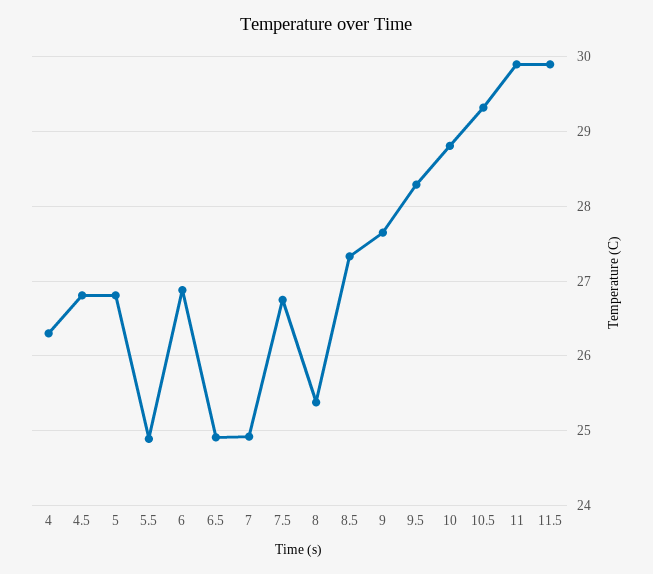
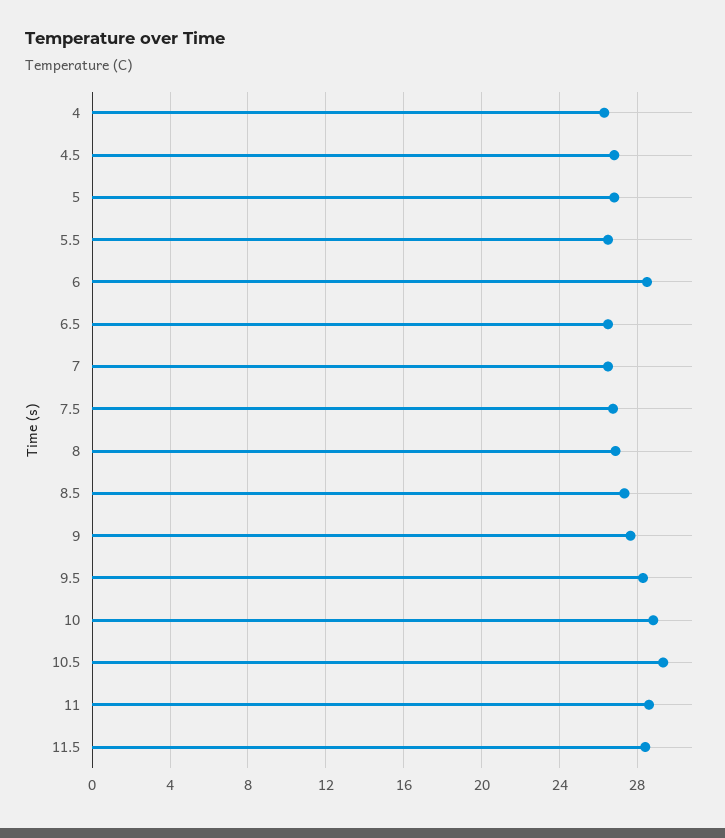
  {
    "4": 26.3,
    "4.5": 26.8,
    "5": 26.8,
-   "5.5": 24.9,
+   "5.5": 26.5,
-   "6": 26.9,
+   "6": 28.5,
-   "6.5": 24.9,
+   "6.5": 26.5,
-   "7": 24.9,
+   "7": 26.5,
    "7.5": 26.8,
-   "8": 25.4,
+   "8": 27,
    "8.5": 27.3,
    "9": 27.7,
    "9.5": 28.3,
    "10": 28.8,
    "10.5": 29.3,
-   "11": 29.9,
+   "11": 28.5,
-   "11.5": 29.9
+   "11.5": 28.5
  }

